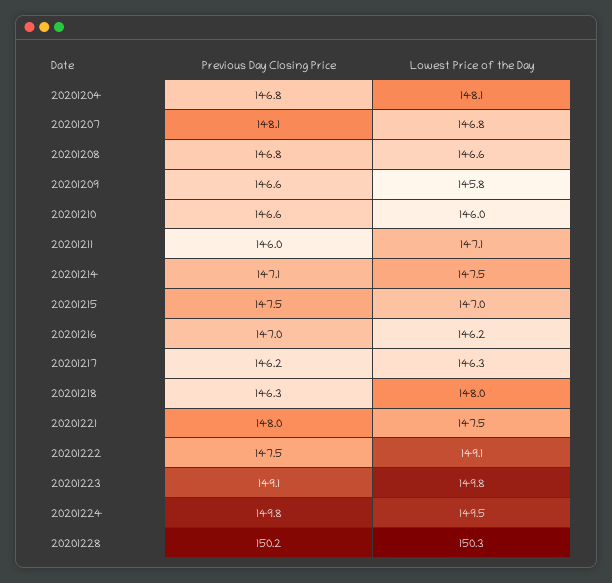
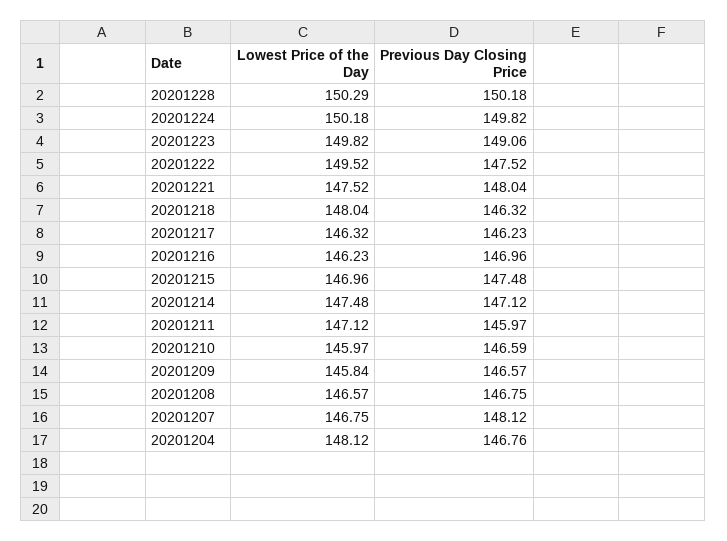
  {
    "Previous Day Closing Price": {
      "20201204": 146.76,
      "20201207": 148.12,
      "20201208": 146.75,
      "20201209": 146.57,
      "20201210": 146.59,
      "20201211": 145.97,
      "20201214": 147.12,
      "20201215": 147.48,
      "20201216": 146.96,
      "20201217": 146.23,
      "20201218": 146.32,
      "20201221": 148.04,
      "20201222": 147.52,
      "20201223": 149.06,
      "20201224": 149.82,
      "20201228": 150.18
    },
    "Lowest Price of the Day": {
      "20201204": 148.12,
      "20201207": 146.75,
      "20201208": 146.57,
      "20201209": 145.84,
      "20201210": 145.97,
      "20201211": 147.12,
      "20201214": 147.48,
      "20201215": 146.96,
      "20201216": 146.23,
      "20201217": 146.32,
      "20201218": 148.04,
      "20201221": 147.52,
-     "20201222": 149.1,
+     "20201222": 149.52,
      "20201223": 149.82,
-     "20201224": 149.5,
+     "20201224": 150.18,
      "20201228": 150.29
    }
  }

